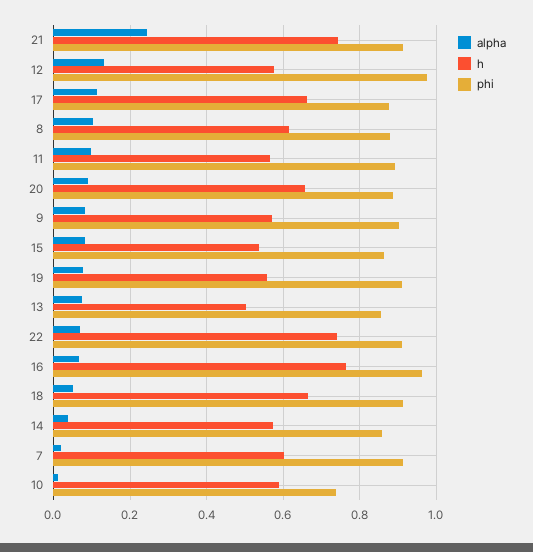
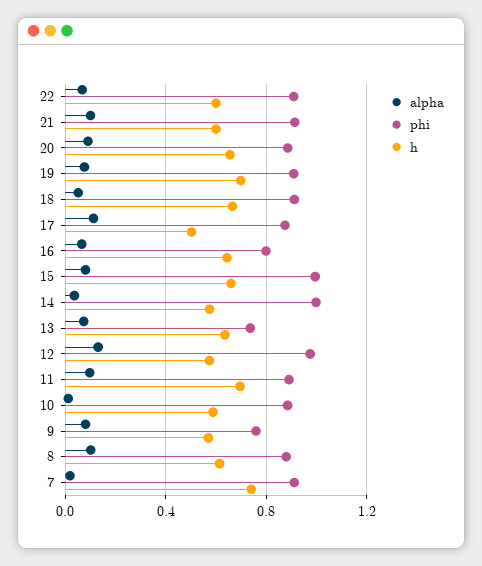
  {
    "alpha": {
-     "21": 0.24,
+     "21": 0.1,
      "12": 0.14,
      "17": 0.12,
      "8": 0.1,
      "11": 0.1,
      "20": 0.1,
      "9": 0.08,
      "15": 0.08,
      "19": 0.08,
      "13": 0.08,
      "22": 0.06,
      "16": 0.06,
      "18": 0.06,
      "14": 0.04,
      "7": 0.02,
      "10": 0.02
    },
    "h": {
-     "21": 0.74,
+     "21": 0.6,
      "12": 0.58,
-     "17": 0.66,
+     "17": 0.5,
      "8": 0.62,
-     "11": 0.56,
+     "11": 0.7,
      "20": 0.66,
      "9": 0.58,
-     "15": 0.54,
+     "15": 0.65,
-     "19": 0.56,
+     "19": 0.7,
-     "13": 0.5,
+     "13": 0.65,
-     "22": 0.74,
+     "22": 0.6,
-     "16": 0.76,
+     "16": 0.65,
      "18": 0.66,
      "14": 0.58,
-     "7": 0.6,
+     "7": 0.75,
      "10": 0.58
    },
    "phi": {
      "21": 0.92,
      "12": 0.98,
      "17": 0.88,
      "8": 0.88,
      "11": 0.9,
      "20": 0.88,
-     "9": 0.9,
+     "9": 0.75,
-     "15": 0.86,
+     "15": 1,
      "19": 0.9,
-     "13": 0.86,
+     "13": 0.75,
      "22": 0.9,
-     "16": 0.96,
+     "16": 0.8,
      "18": 0.92,
-     "14": 0.86,
+     "14": 1,
      "7": 0.92,
-     "10": 0.74
+     "10": 0.9
    }
  }

